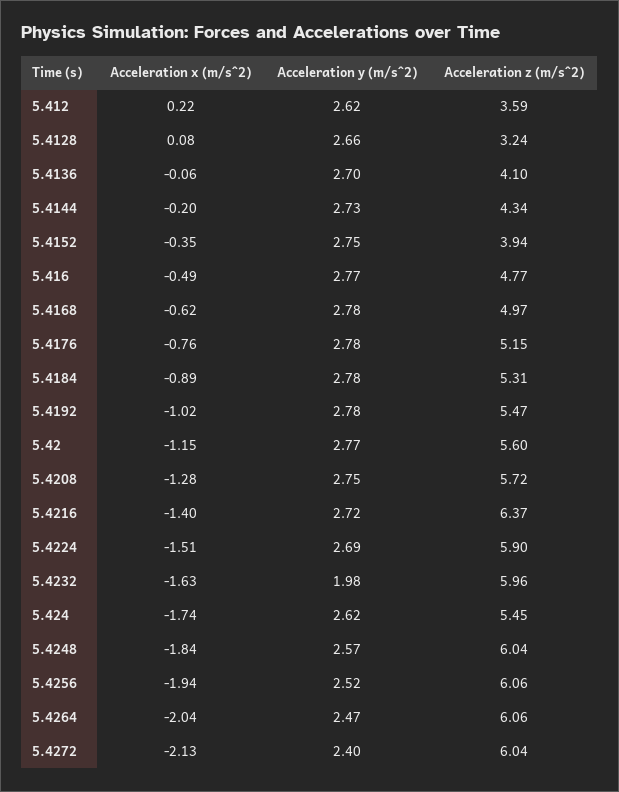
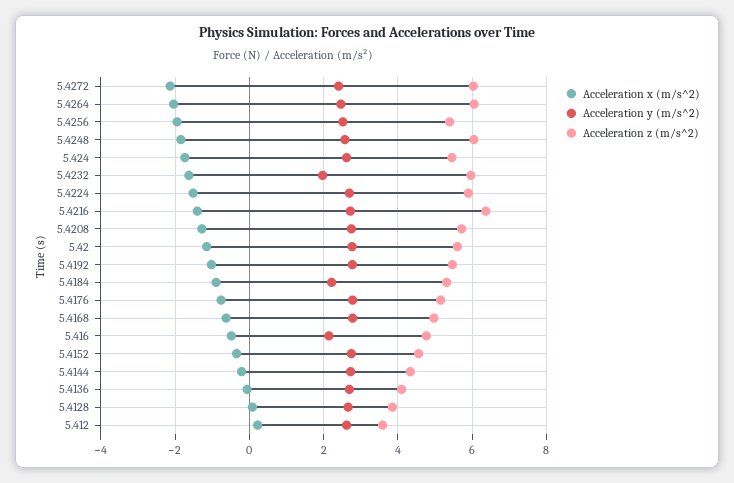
  {
    "Acceleration x (m/s^2)": {
      "5.412": 0.22,
      "5.4128": 0.08,
      "5.4136": -0.06,
      "5.4144": -0.2,
      "5.4152": -0.35,
      "5.416": -0.49,
      "5.4168": -0.62,
      "5.4176": -0.76,
      "5.4184": -0.89,
      "5.4192": -1.02,
      "5.42": -1.15,
      "5.4208": -1.28,
      "5.4216": -1.4,
      "5.4224": -1.51,
      "5.4232": -1.63,
      "5.424": -1.74,
      "5.4248": -1.84,
      "5.4256": -1.94,
      "5.4264": -2.04,
      "5.4272": -2.13
    },
    "Acceleration y (m/s^2)": {
      "5.412": 2.62,
      "5.4128": 2.66,
      "5.4136": 2.7,
      "5.4144": 2.73,
      "5.4152": 2.75,
-     "5.416": 2.77,
+     "5.416": 2.2,
      "5.4168": 2.78,
      "5.4176": 2.78,
-     "5.4184": 2.78,
+     "5.4184": 2.2,
      "5.4192": 2.78,
      "5.42": 2.77,
      "5.4208": 2.75,
      "5.4216": 2.72,
      "5.4224": 2.69,
      "5.4232": 1.98,
      "5.424": 2.62,
      "5.4248": 2.57,
      "5.4256": 2.52,
      "5.4264": 2.47,
      "5.4272": 2.4
    },
    "Acceleration z (m/s^2)": {
      "5.412": 3.59,
-     "5.4128": 3.24,
+     "5.4128": 3.8,
      "5.4136": 4.1,
      "5.4144": 4.34,
-     "5.4152": 3.94,
+     "5.4152": 4.6,
      "5.416": 4.77,
      "5.4168": 4.97,
      "5.4176": 5.15,
      "5.4184": 5.31,
      "5.4192": 5.47,
      "5.42": 5.6,
      "5.4208": 5.72,
      "5.4216": 6.37,
      "5.4224": 5.9,
      "5.4232": 5.96,
      "5.424": 5.45,
      "5.4248": 6.04,
-     "5.4256": 6.06,
+     "5.4256": 5.4,
      "5.4264": 6.06,
      "5.4272": 6.04
    }
  }

